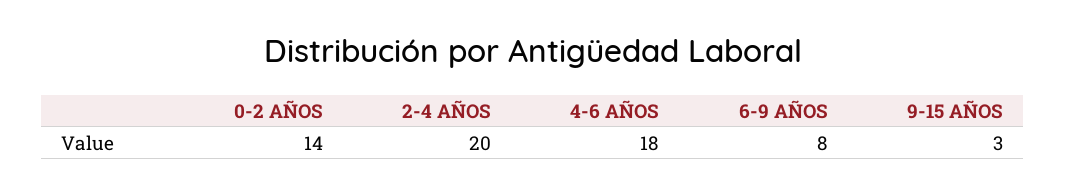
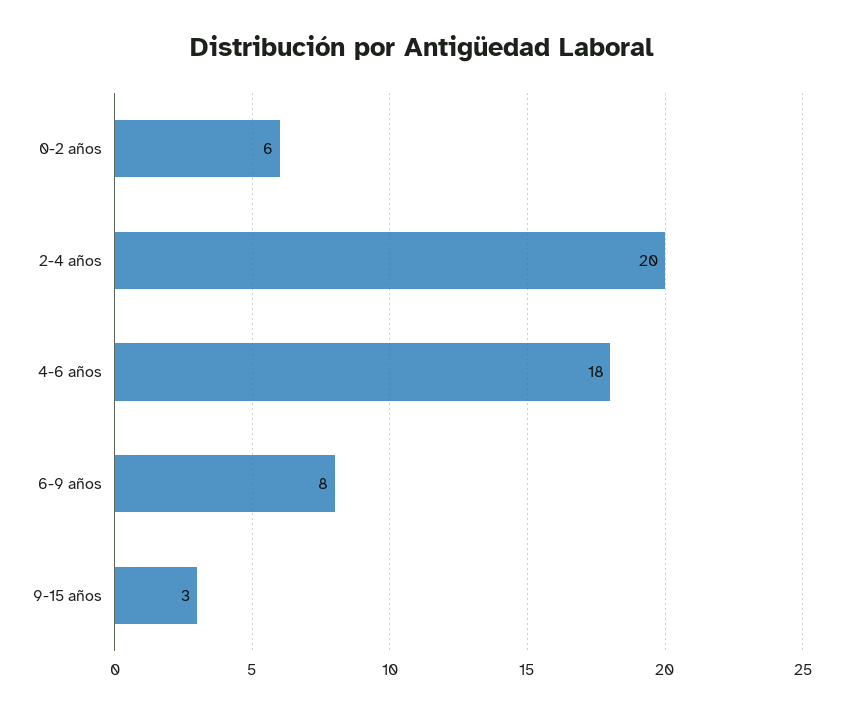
  {
-   "0-2 AÑOS": 14,
+   "0-2 AÑOS": 6,
    "2-4 AÑOS": 20,
    "4-6 AÑOS": 18,
    "6-9 AÑOS": 8,
    "9-15 AÑOS": 3
  }

